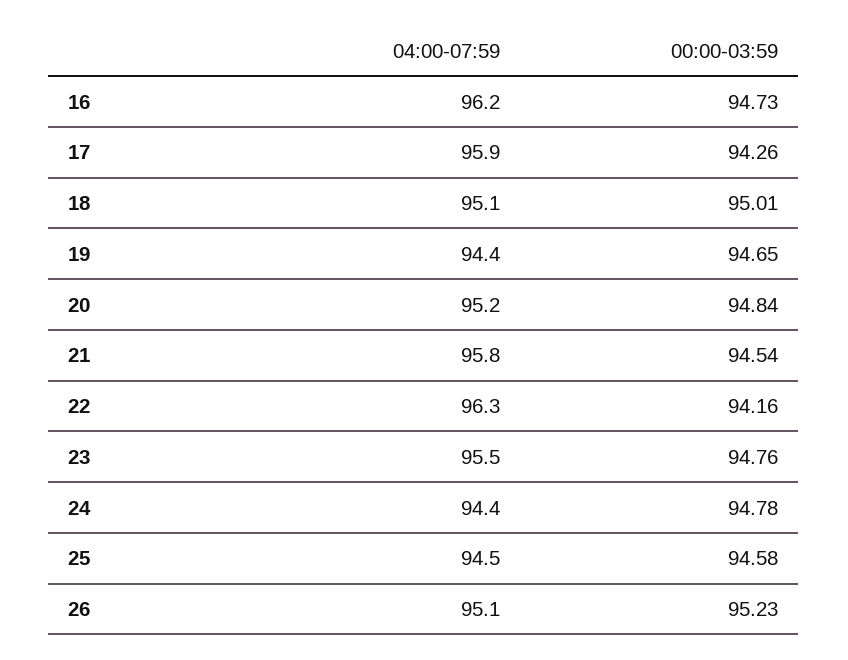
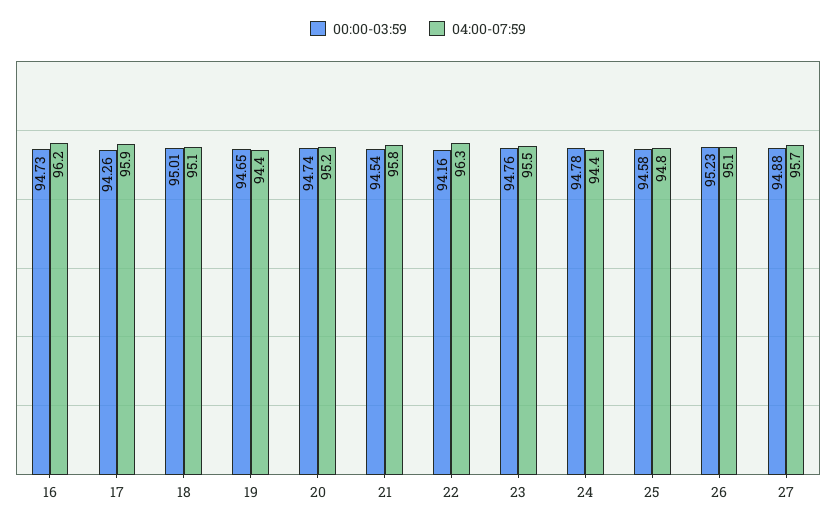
  {
    "04:00-07:59": {
      "16": 96.2,
      "17": 95.9,
      "18": 95.1,
      "19": 94.4,
      "20": 95.2,
      "21": 95.8,
      "22": 96.3,
      "23": 95.5,
      "24": 94.4,
-     "25": 94.5,
+     "25": 94.8,
-     "26": 95.1
+     "26": 95.1,
+     "27": 95.7
    },
    "00:00-03:59": {
      "16": 94.73,
      "17": 94.26,
      "18": 95.01,
      "19": 94.65,
-     "20": 94.84,
+     "20": 94.74,
      "21": 94.54,
      "22": 94.16,
      "23": 94.76,
      "24": 94.78,
      "25": 94.58,
-     "26": 95.23
+     "26": 95.23,
+     "27": 94.88
    }
  }

